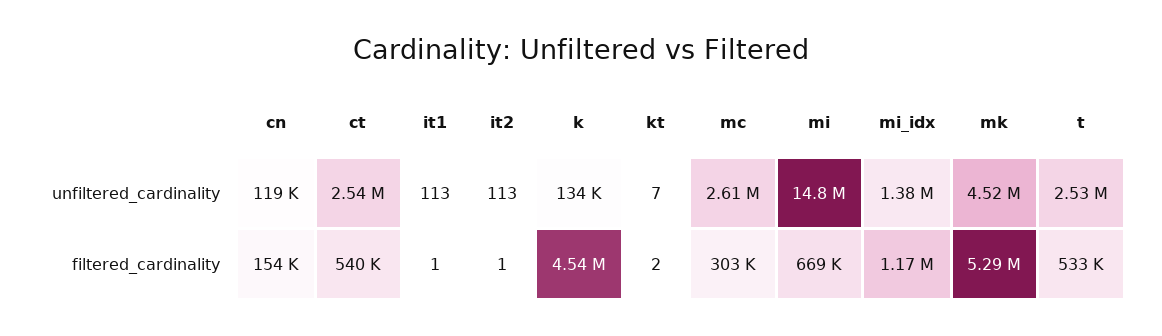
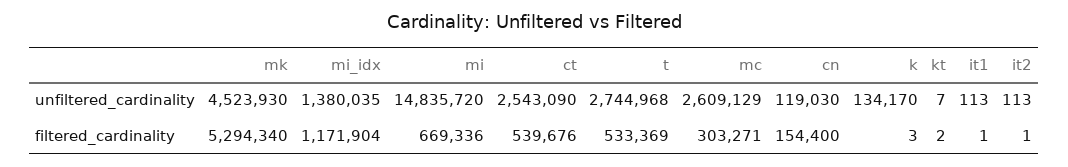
  {
    "cn": {
      "unfiltered_cardinality": 119030,
      "filtered_cardinality": 154400
    },
    "ct": {
      "unfiltered_cardinality": 2543090,
      "filtered_cardinality": 539676
    },
    "it1": {
      "unfiltered_cardinality": 113,
      "filtered_cardinality": 1
    },
    "it2": {
      "unfiltered_cardinality": 113,
      "filtered_cardinality": 1
    },
    "k": {
      "unfiltered_cardinality": 134170,
-     "filtered_cardinality": 4540000
+     "filtered_cardinality": 3
    },
    "kt": {
      "unfiltered_cardinality": 7,
      "filtered_cardinality": 2
    },
    "mc": {
      "unfiltered_cardinality": 2609129,
      "filtered_cardinality": 303271
    },
    "mi": {
      "unfiltered_cardinality": 14835720,
      "filtered_cardinality": 669336
    },
    "mi_idx": {
      "unfiltered_cardinality": 1380035,
      "filtered_cardinality": 1171904
    },
    "mk": {
      "unfiltered_cardinality": 4523930,
      "filtered_cardinality": 5294340
    },
    "t": {
-     "unfiltered_cardinality": 2530000,
+     "unfiltered_cardinality": 2744968,
      "filtered_cardinality": 533369
    }
  }

